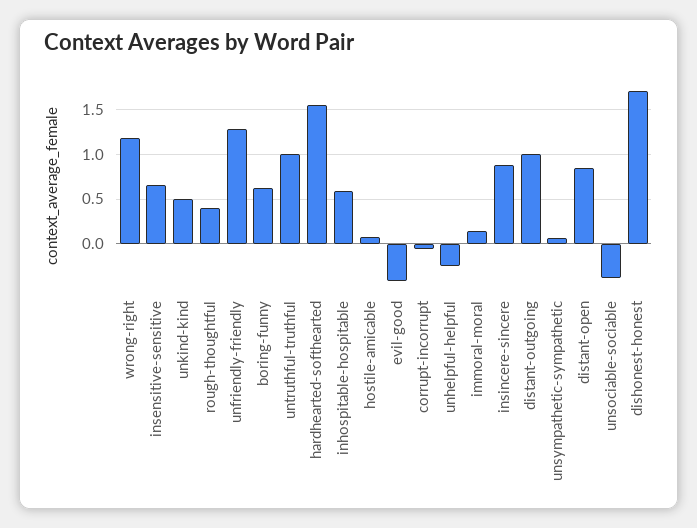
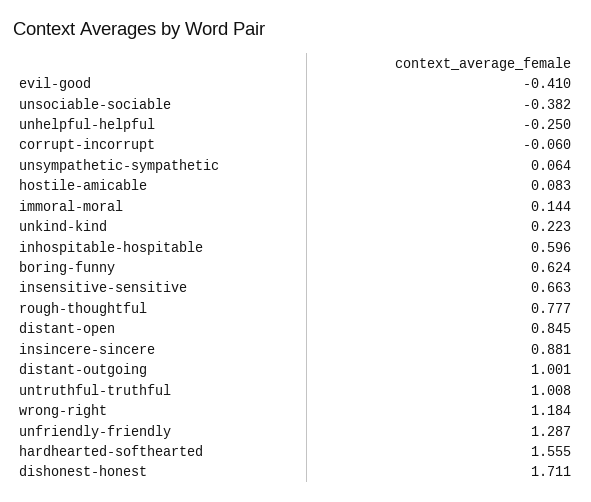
  {
    "wrong-right": 1.184,
    "insensitive-sensitive": 0.663,
-   "unkind-kind": 0.5,
+   "unkind-kind": 0.223,
-   "rough-thoughtful": 0.4,
+   "rough-thoughtful": 0.777,
    "unfriendly-friendly": 1.287,
    "boring-funny": 0.624,
    "untruthful-truthful": 1.008,
    "hardhearted-softhearted": 1.555,
    "inhospitable-hospitable": 0.596,
    "hostile-amicable": 0.083,
    "evil-good": -0.41,
    "corrupt-incorrupt": -0.06,
    "unhelpful-helpful": -0.25,
    "immoral-moral": 0.144,
    "insincere-sincere": 0.881,
    "distant-outgoing": 1.001,
    "unsympathetic-sympathetic": 0.064,
    "distant-open": 0.845,
    "unsociable-sociable": -0.382,
    "dishonest-honest": 1.711
  }

